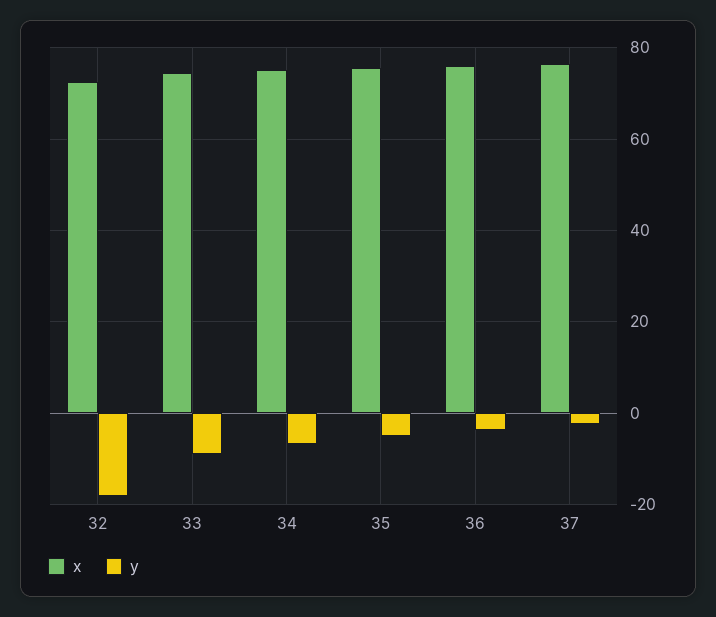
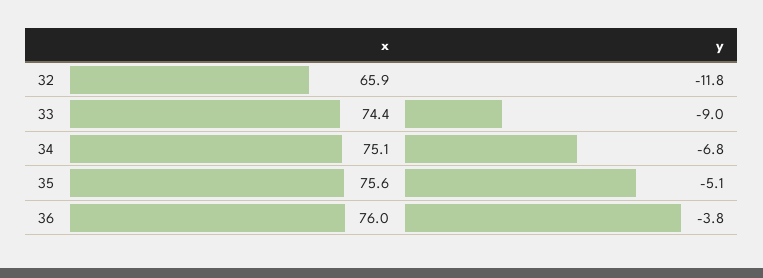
  {
    "x": {
-     "32": 72,
+     "32": 65.9,
      "33": 74.4,
      "34": 75.1,
      "35": 75.6,
-     "36": 76,
+     "36": 76
-     "37": 76
    },
    "y": {
-     "32": -18,
+     "32": -11.8,
      "33": -9,
      "34": -6.8,
      "35": -5.1,
-     "36": -3.8,
+     "36": -3.8
-     "37": -2
    }
  }

